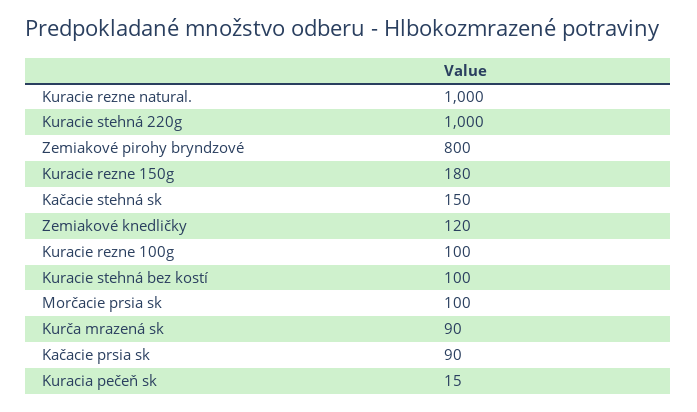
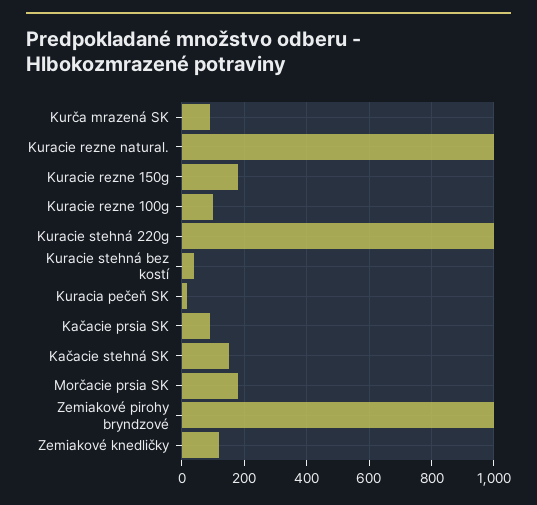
  {
    "Kuracie rezne natural.": 1000,
    "Kuracie stehná 220g": 1000,
-   "Zemiakové pirohy bryndzové": 800,
+   "Zemiakové pirohy bryndzové": 1000,
    "Kuracie rezne 150g": 180,
    "Kačacie stehná sk": 150,
    "Zemiakové knedličky": 120,
    "Kuracie rezne 100g": 100,
-   "Kuracie stehná bez kostí": 100,
+   "Kuracie stehná bez kostí": 40,
-   "Morčacie prsia sk": 100,
+   "Morčacie prsia sk": 180,
    "Kurča mrazená sk": 90,
    "Kačacie prsia sk": 90,
    "Kuracia pečeň sk": 15
  }

